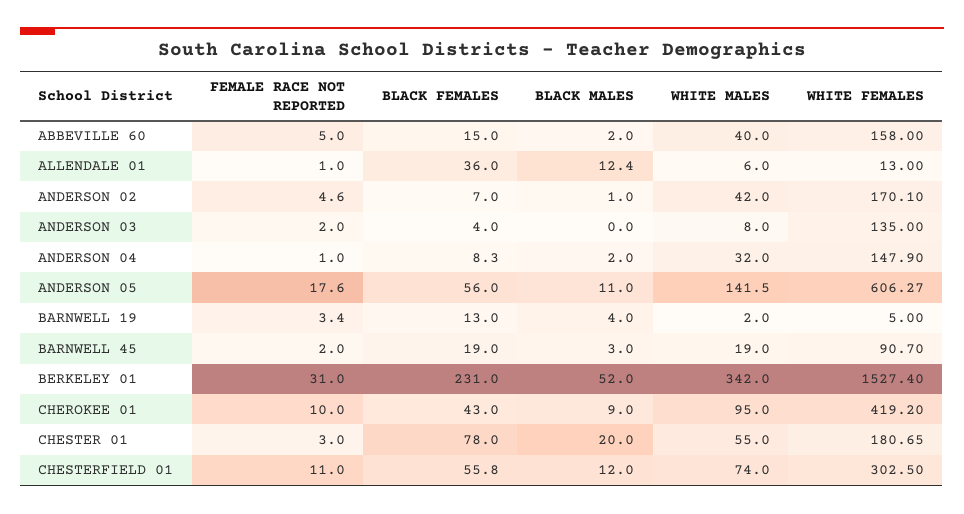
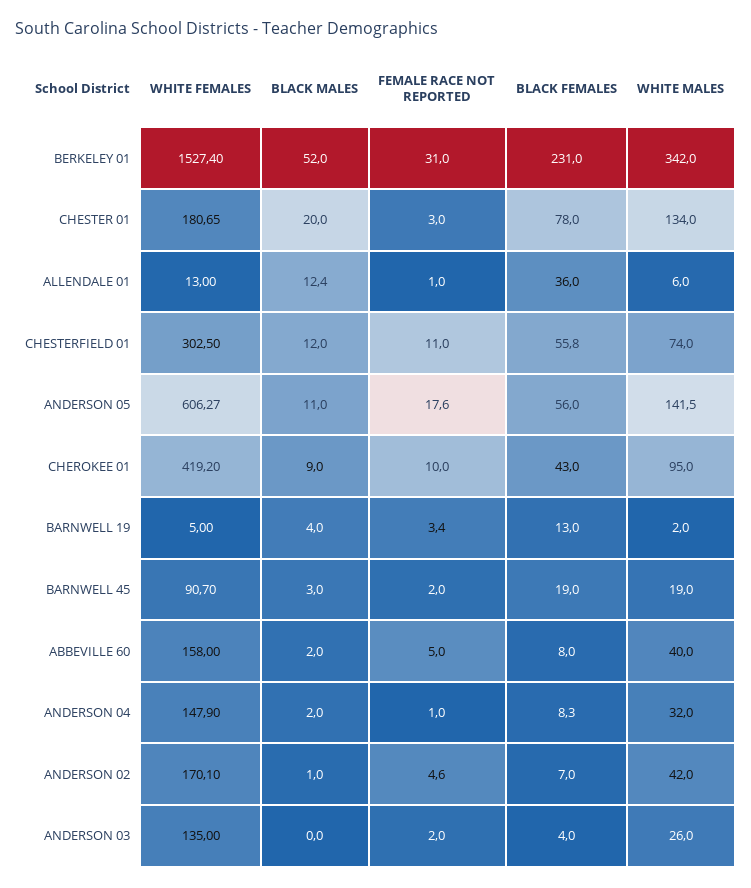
  {
    "FEMALE RACE NOT REPORTED": {
      "ABBEVILLE 60": 5,
      "ALLENDALE 01": 1,
      "ANDERSON 02": 4.6,
      "ANDERSON 03": 2,
      "ANDERSON 04": 1,
      "ANDERSON 05": 17.6,
      "BARNWELL 19": 3.4,
      "BARNWELL 45": 2,
      "BERKELEY 01": 31,
      "CHEROKEE 01": 10,
      "CHESTER 01": 3,
      "CHESTERFIELD 01": 11
    },
    "BLACK FEMALES": {
-     "ABBEVILLE 60": 15,
+     "ABBEVILLE 60": 8,
      "ALLENDALE 01": 36,
      "ANDERSON 02": 7,
      "ANDERSON 03": 4,
      "ANDERSON 04": 8.3,
      "ANDERSON 05": 56,
      "BARNWELL 19": 13,
      "BARNWELL 45": 19,
      "BERKELEY 01": 231,
      "CHEROKEE 01": 43,
      "CHESTER 01": 78,
      "CHESTERFIELD 01": 55.8
    },
    "BLACK MALES": {
      "ABBEVILLE 60": 2,
      "ALLENDALE 01": 12.4,
      "ANDERSON 02": 1,
      "ANDERSON 03": 0,
      "ANDERSON 04": 2,
      "ANDERSON 05": 11,
      "BARNWELL 19": 4,
      "BARNWELL 45": 3,
      "BERKELEY 01": 52,
      "CHEROKEE 01": 9,
      "CHESTER 01": 20,
      "CHESTERFIELD 01": 12
    },
    "WHITE MALES": {
      "ABBEVILLE 60": 40,
      "ALLENDALE 01": 6,
      "ANDERSON 02": 42,
-     "ANDERSON 03": 8,
+     "ANDERSON 03": 26,
      "ANDERSON 04": 32,
      "ANDERSON 05": 141.5,
      "BARNWELL 19": 2,
      "BARNWELL 45": 19,
      "BERKELEY 01": 342,
      "CHEROKEE 01": 95,
-     "CHESTER 01": 55,
+     "CHESTER 01": 134,
      "CHESTERFIELD 01": 74
    },
    "WHITE FEMALES": {
      "ABBEVILLE 60": 158,
      "ALLENDALE 01": 13,
      "ANDERSON 02": 170.1,
      "ANDERSON 03": 135,
      "ANDERSON 04": 147.9,
      "ANDERSON 05": 606.27,
      "BARNWELL 19": 5,
      "BARNWELL 45": 90.7,
      "BERKELEY 01": 1527.4,
      "CHEROKEE 01": 419.2,
      "CHESTER 01": 180.65,
      "CHESTERFIELD 01": 302.5
    }
  }

